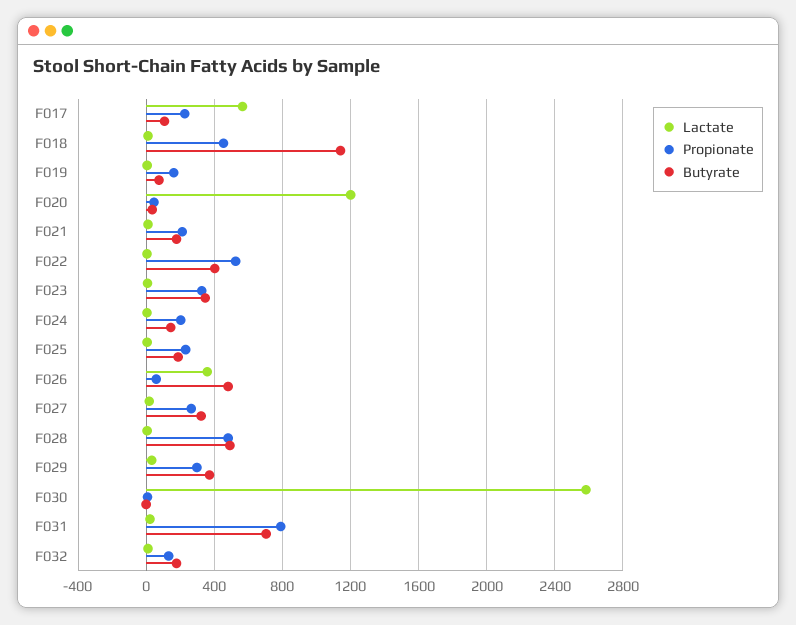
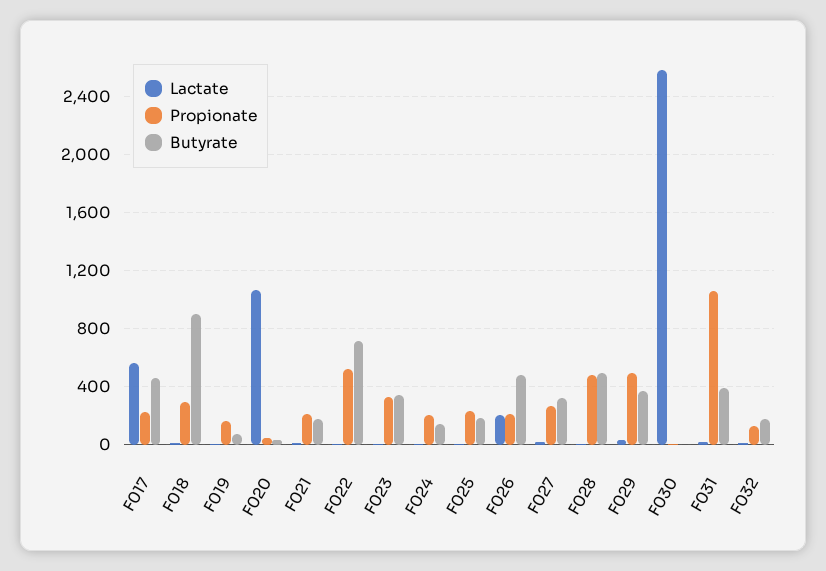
  {
    "Lactate": {
      "F017": 550,
      "F018": 0,
      "F019": 0,
-     "F020": 1200,
+     "F020": 1050,
      "F021": 0,
      "F022": 0,
      "F023": 0,
      "F024": 0,
      "F025": 0,
-     "F026": 350,
+     "F026": 200,
      "F027": 0,
      "F028": 0,
      "F029": 50,
      "F030": 2600,
      "F031": 0,
      "F032": 0
    },
    "Propionate": {
      "F017": 250,
-     "F018": 450,
+     "F018": 300,
      "F019": 150,
      "F020": 50,
      "F021": 200,
      "F022": 550,
      "F023": 350,
      "F024": 200,
      "F025": 250,
-     "F026": 50,
+     "F026": 200,
      "F027": 250,
      "F028": 500,
-     "F029": 300,
+     "F029": 500,
      "F030": 0,
-     "F031": 800,
+     "F031": 1050,
      "F032": 150
    },
    "Butyrate": {
-     "F017": 100,
+     "F017": 450,
-     "F018": 1150,
+     "F018": 900,
      "F019": 100,
      "F020": 50,
      "F021": 200,
-     "F022": 400,
+     "F022": 700,
      "F023": 350,
      "F024": 150,
      "F025": 200,
      "F026": 500,
      "F027": 300,
      "F028": 500,
      "F029": 350,
      "F030": 0,
-     "F031": 700,
+     "F031": 400,
      "F032": 200
    }
  }

